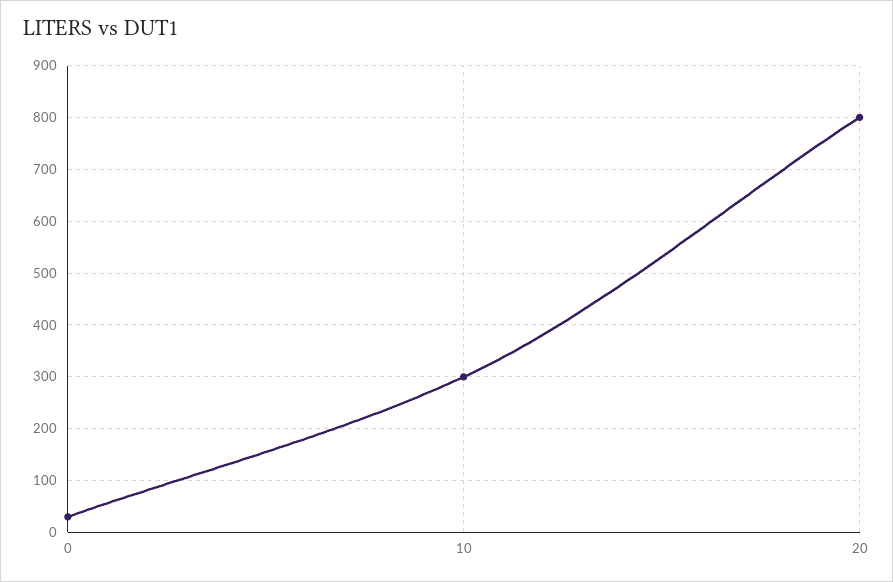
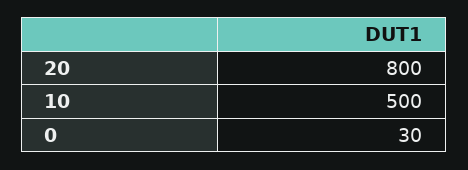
  {
    "0": 30,
-   "10": 300,
+   "10": 500,
    "20": 800
  }

